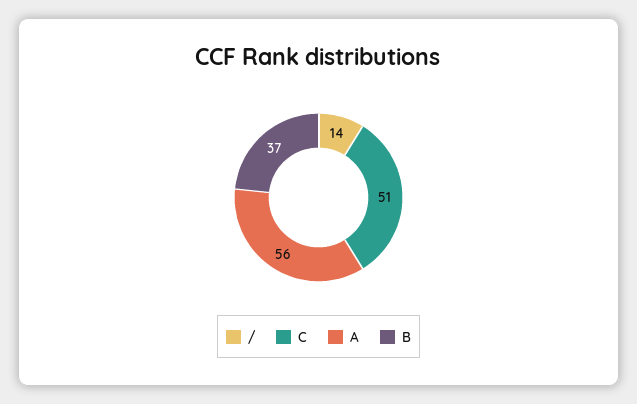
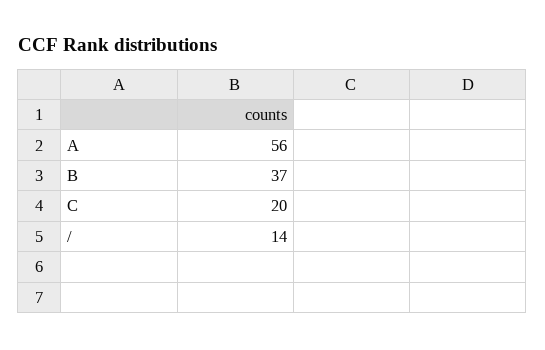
  {
    "/": 14,
-   "C": 51,
+   "C": 20,
    "A": 56,
    "B": 37
  }

